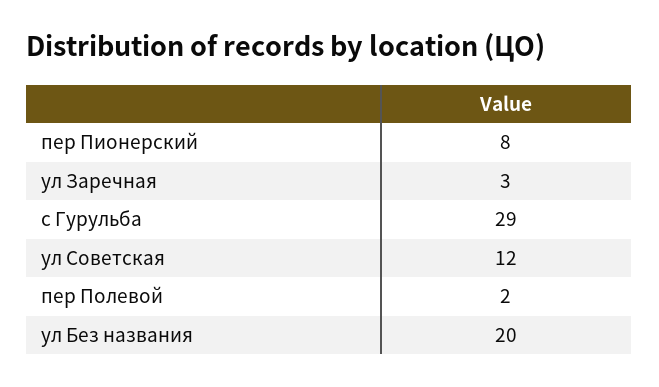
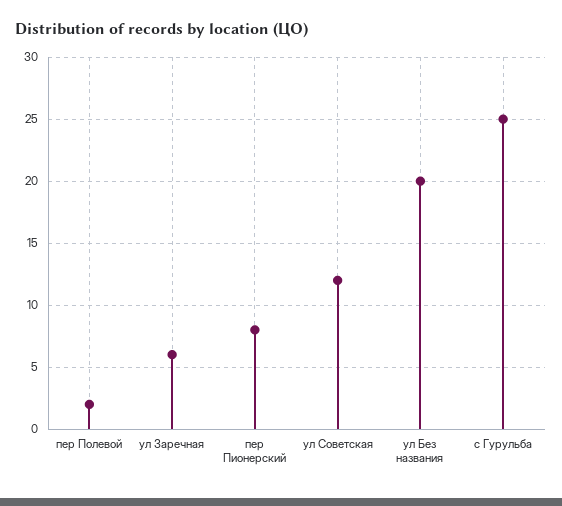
  {
    "пер Пионерский": 8,
-   "ул Заречная": 3,
+   "ул Заречная": 6,
-   "с Гурульба": 29,
+   "с Гурульба": 25,
    "ул Советская": 12,
    "пер Полевой": 2,
    "ул Без названия": 20
  }

